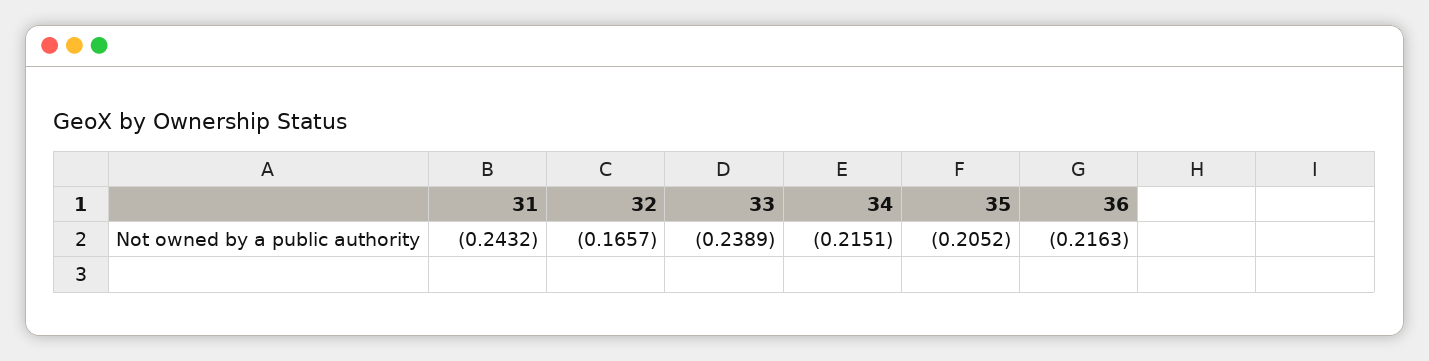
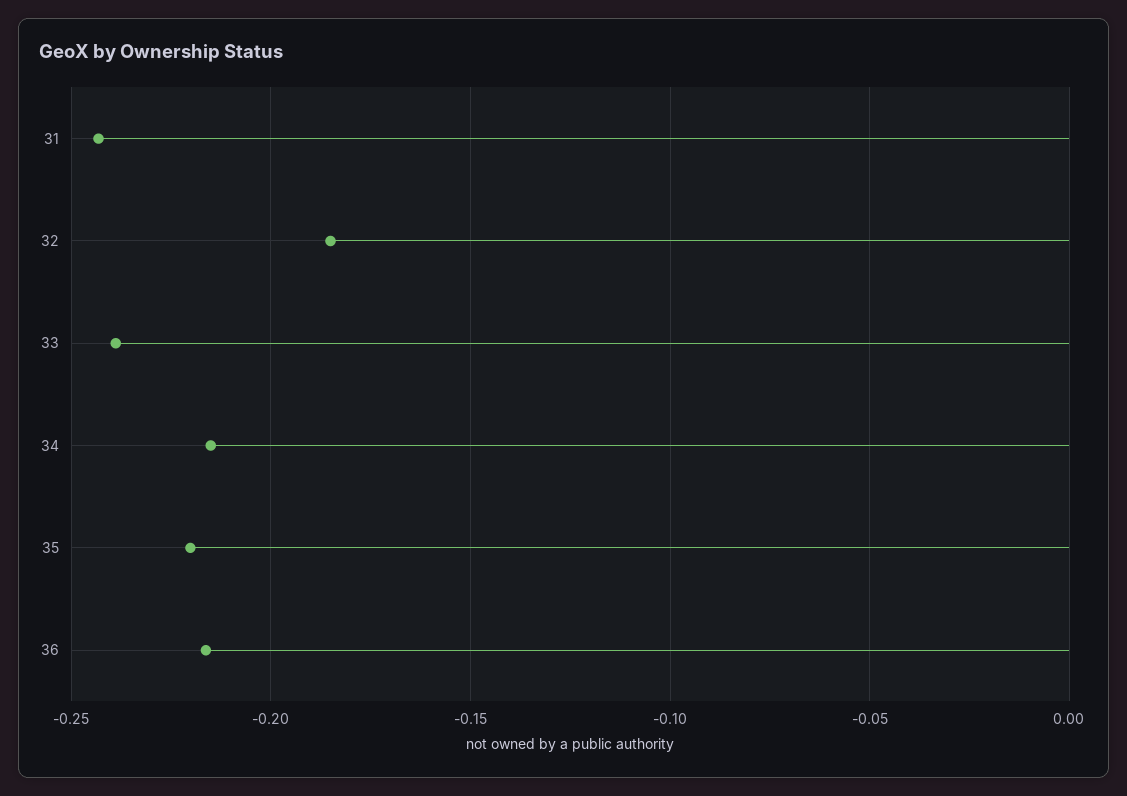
  {
    "31": -0.2432,
-   "32": -0.1657,
+   "32": -0.185,
    "33": -0.2389,
    "34": -0.2151,
-   "35": -0.2052,
+   "35": -0.22,
    "36": -0.2163
  }

